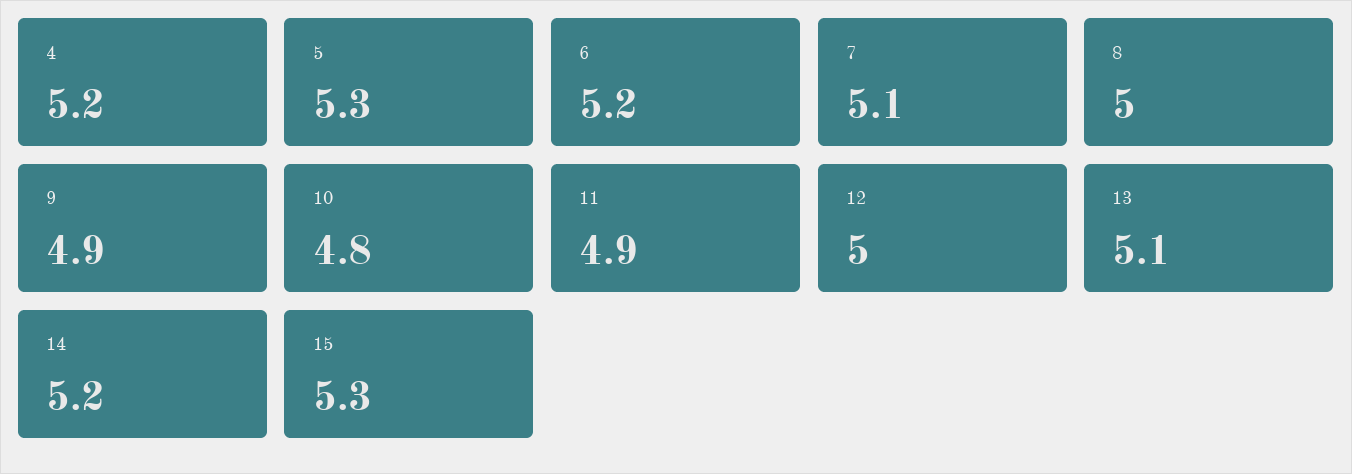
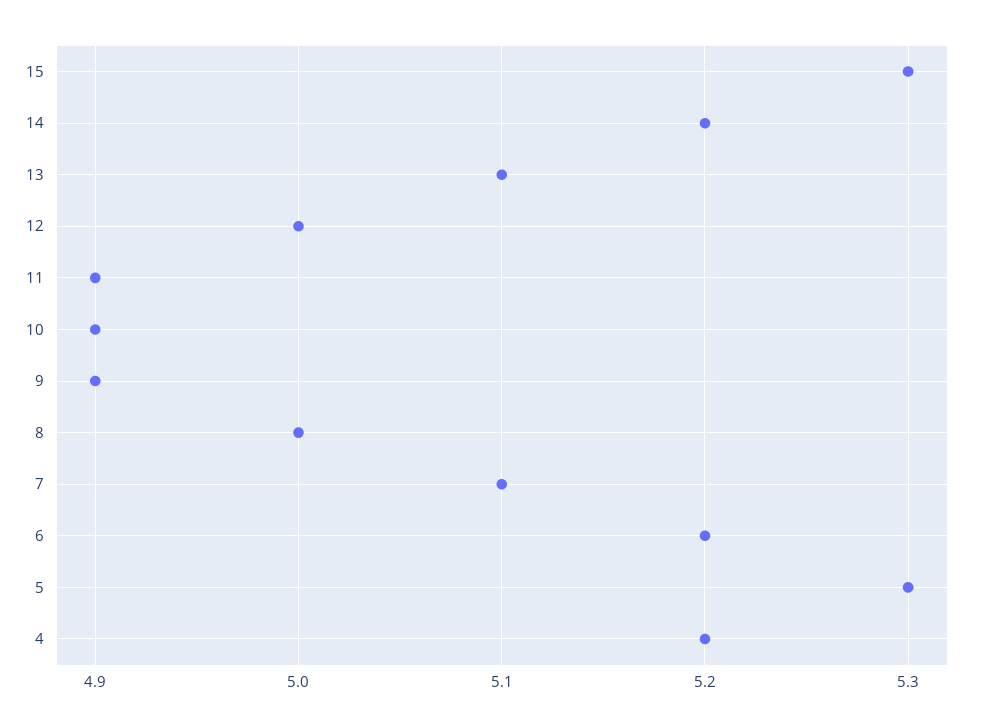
  {
    "4": 5.2,
    "5": 5.3,
    "6": 5.2,
    "7": 5.1,
    "8": 5,
    "9": 4.9,
-   "10": 4.8,
+   "10": 4.9,
    "11": 4.9,
    "12": 5,
    "13": 5.1,
    "14": 5.2,
    "15": 5.3
  }

